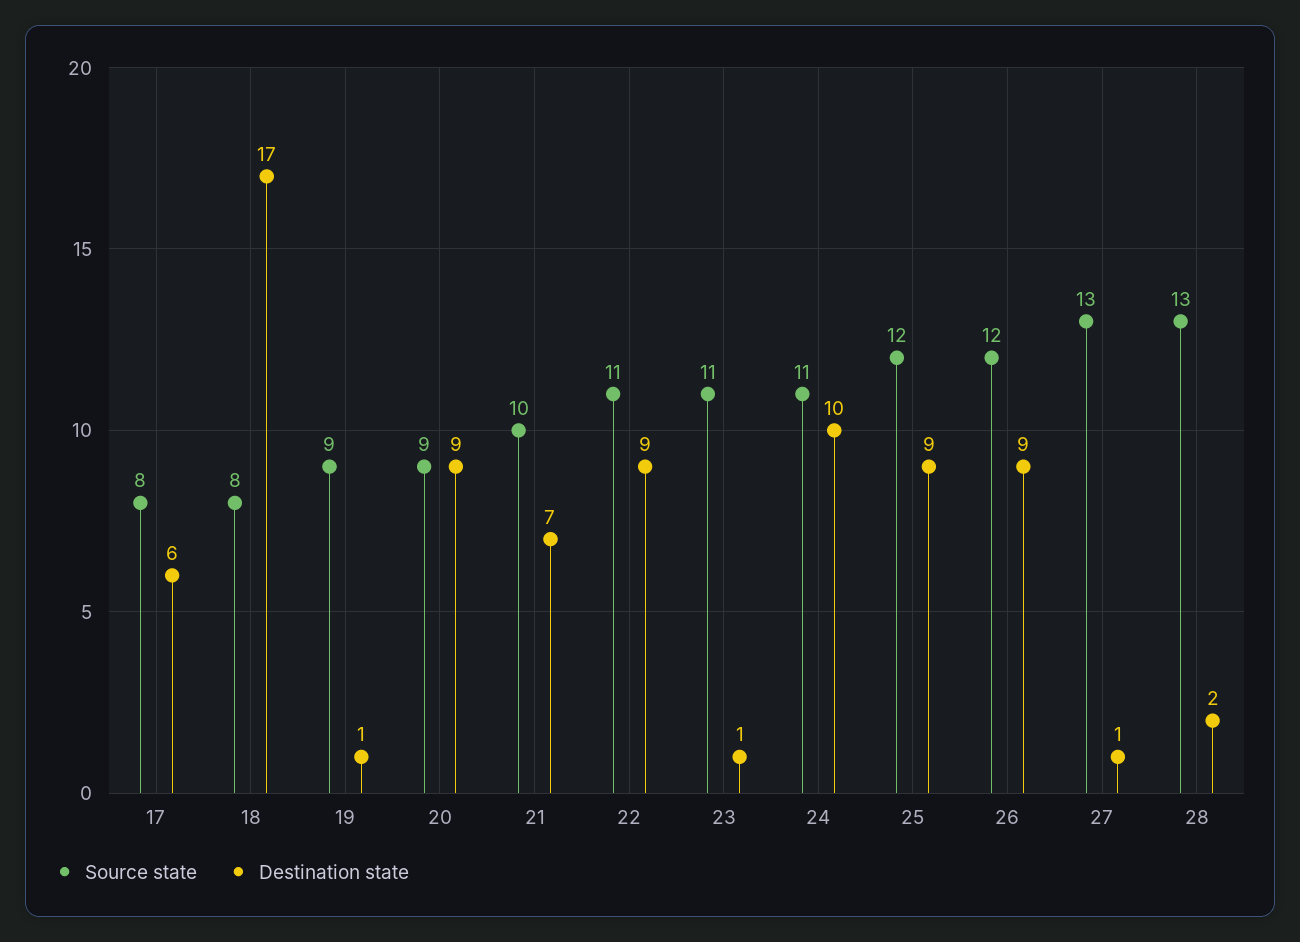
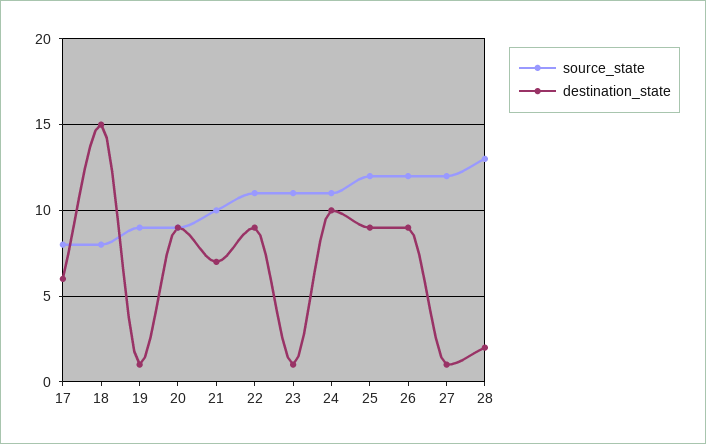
  {
    "Source state": {
      "17": 8,
      "18": 8,
      "19": 9,
      "20": 9,
      "21": 10,
      "22": 11,
      "23": 11,
      "24": 11,
      "25": 12,
      "26": 12,
-     "27": 13,
+     "27": 12,
      "28": 13
    },
    "Destination state": {
      "17": 6,
-     "18": 17,
+     "18": 15,
      "19": 1,
      "20": 9,
      "21": 7,
      "22": 9,
      "23": 1,
      "24": 10,
      "25": 9,
      "26": 9,
      "27": 1,
      "28": 2
    }
  }

